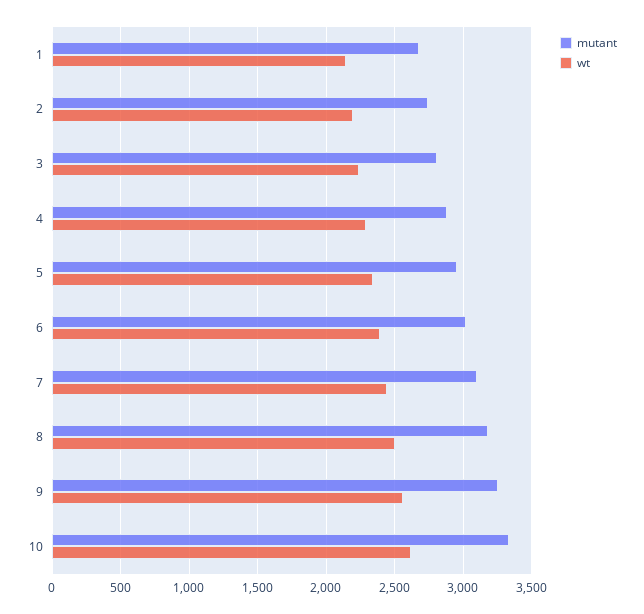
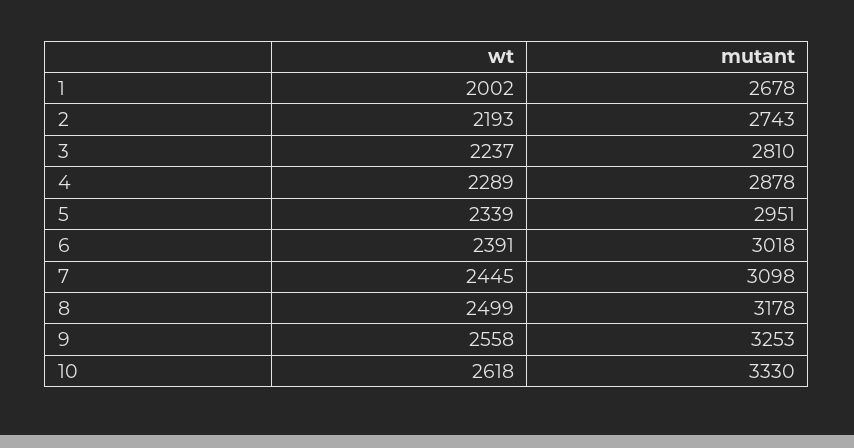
  {
    "mutant": {
      "1": 2678,
      "2": 2743,
      "3": 2810,
      "4": 2878,
      "5": 2951,
      "6": 3018,
      "7": 3098,
      "8": 3178,
      "9": 3253,
      "10": 3330
    },
    "wt": {
-     "1": 2150,
+     "1": 2002,
      "2": 2193,
      "3": 2237,
      "4": 2289,
      "5": 2339,
      "6": 2391,
      "7": 2445,
      "8": 2499,
      "9": 2558,
      "10": 2618
    }
  }

